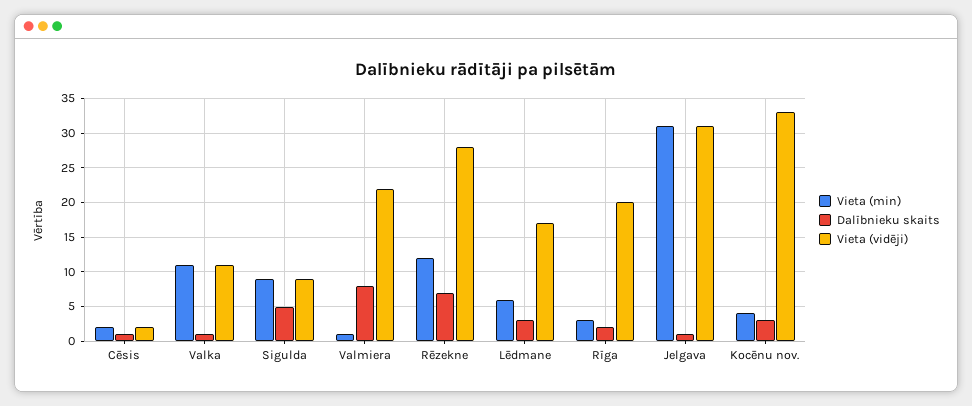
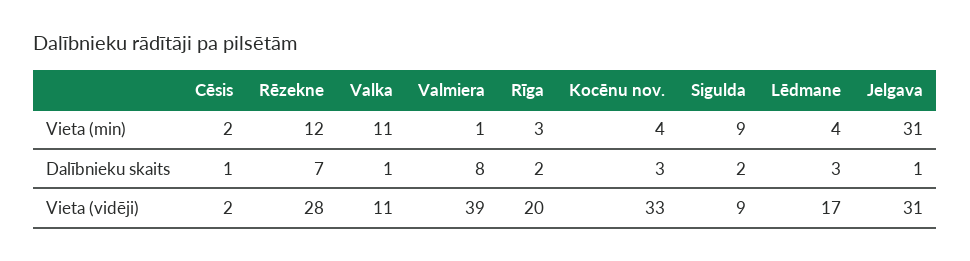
  {
    "Vieta (min)": {
      "Cēsis": 2,
      "Valka": 11,
      "Sigulda": 9,
      "Valmiera": 1,
      "Rēzekne": 12,
-     "Lēdmane": 6,
+     "Lēdmane": 4,
      "Rīga": 3,
      "Jelgava": 31,
      "Kocēnu nov.": 4
    },
    "Dalībnieku skaits": {
      "Cēsis": 1,
      "Valka": 1,
-     "Sigulda": 5,
+     "Sigulda": 2,
      "Valmiera": 8,
      "Rēzekne": 7,
      "Lēdmane": 3,
      "Rīga": 2,
      "Jelgava": 1,
      "Kocēnu nov.": 3
    },
    "Vieta (vidēji)": {
      "Cēsis": 2,
      "Valka": 11,
      "Sigulda": 9,
-     "Valmiera": 22,
+     "Valmiera": 39,
      "Rēzekne": 28,
      "Lēdmane": 17,
      "Rīga": 20,
      "Jelgava": 31,
      "Kocēnu nov.": 33
    }
  }

